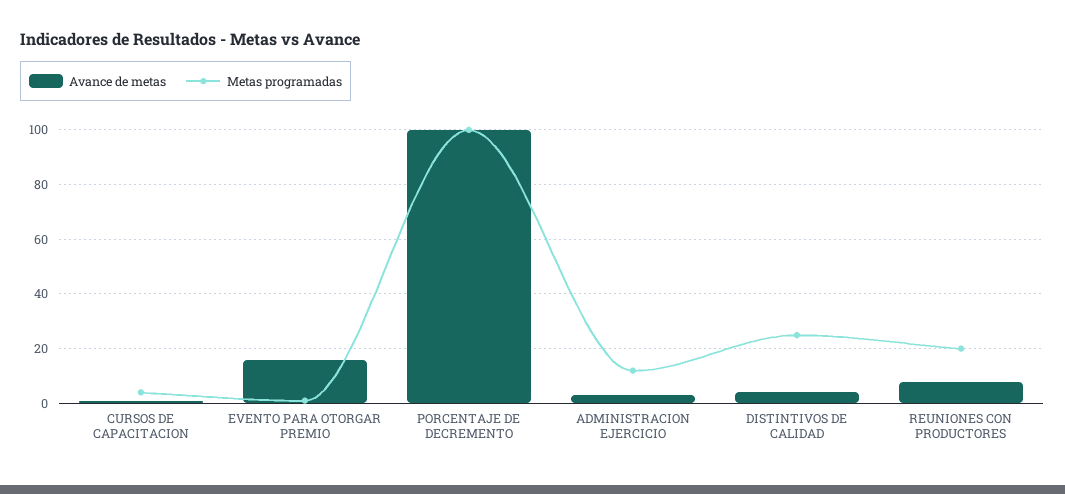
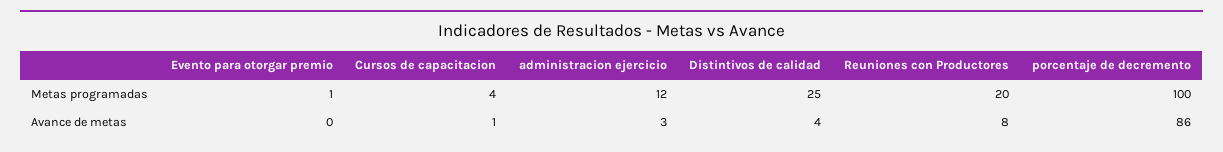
  {
    "Avance de metas": {
      "CURSOS DE CAPACITACION": 1,
-     "EVENTO PARA OTORGAR PREMIO": 15,
+     "EVENTO PARA OTORGAR PREMIO": 0,
-     "PORCENTAJE DE DECREMENTO": 100,
+     "PORCENTAJE DE DECREMENTO": 86,
      "ADMINISTRACION EJERCICIO": 3,
      "DISTINTIVOS DE CALIDAD": 4,
      "REUNIONES CON PRODUCTORES": 8
    },
    "Metas programadas": {
      "CURSOS DE CAPACITACION": 4,
      "EVENTO PARA OTORGAR PREMIO": 1,
      "PORCENTAJE DE DECREMENTO": 100,
      "ADMINISTRACION EJERCICIO": 12,
      "DISTINTIVOS DE CALIDAD": 25,
      "REUNIONES CON PRODUCTORES": 20
    }
  }

